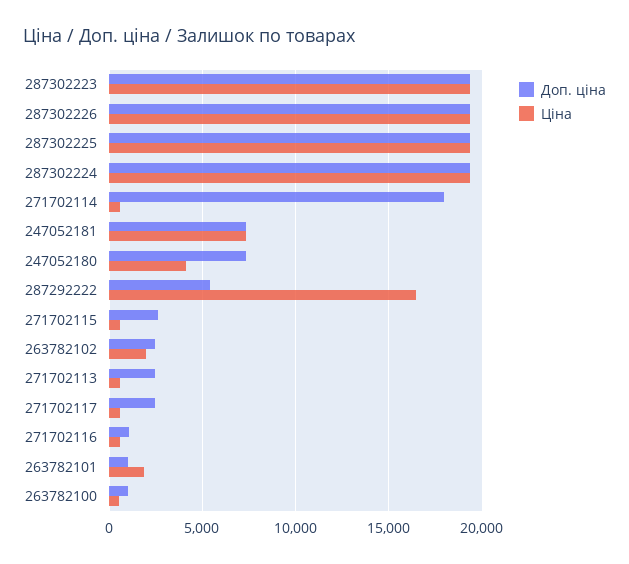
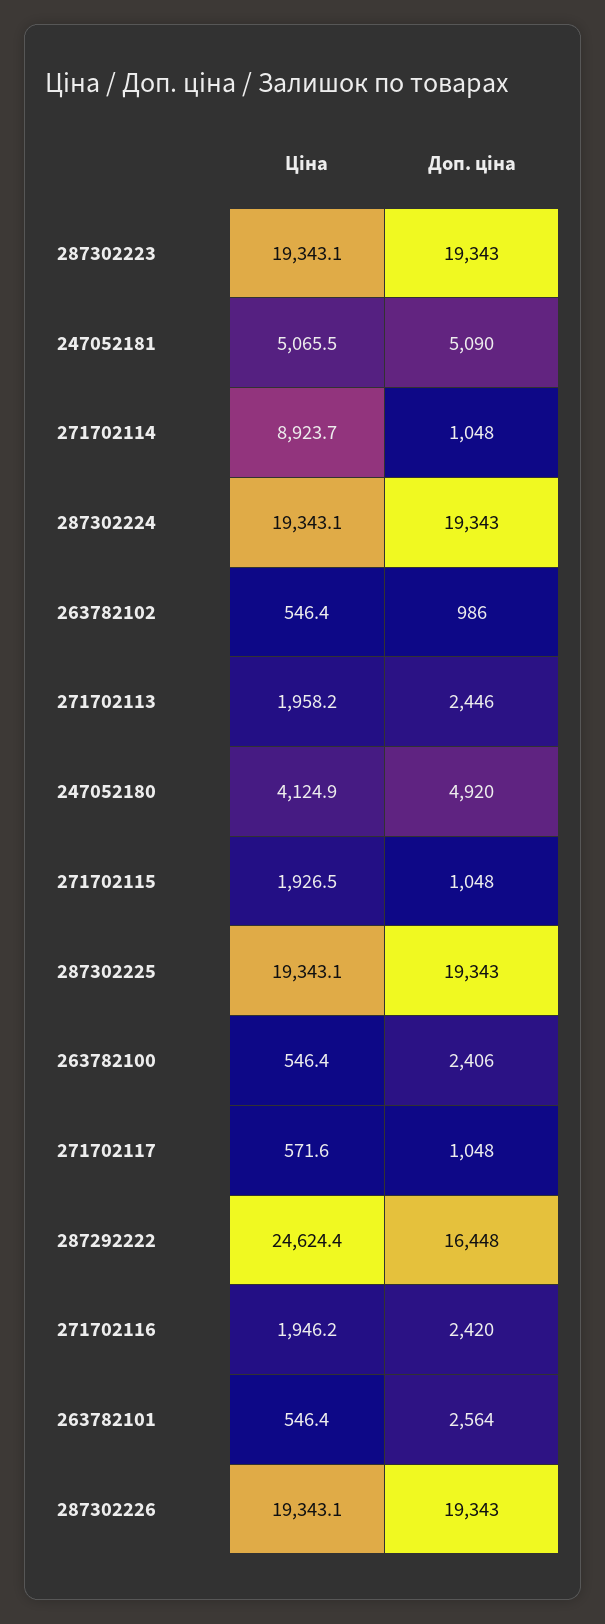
  {
    "Доп. ціна": {
      "287302223": 19343,
      "287302226": 19343,
      "287302225": 19343,
      "287302224": 19343,
-     "271702114": 18000,
+     "271702114": 1048,
-     "247052181": 7500,
+     "247052181": 5090,
-     "247052180": 7500,
+     "247052180": 4920,
-     "287292222": 5500,
+     "287292222": 16448,
-     "271702115": 2500,
+     "271702115": 1048,
-     "263782102": 2500,
+     "263782102": 986,
      "271702113": 2446,
-     "271702117": 2500,
+     "271702117": 1048,
-     "271702116": 1000,
+     "271702116": 2420,
-     "263782101": 1000,
+     "263782101": 2564,
-     "263782100": 1000
+     "263782100": 2406
    },
    "Ціна": {
      "287302223": 19343.1,
      "287302226": 19343.1,
      "287302225": 19343.1,
      "287302224": 19343.1,
-     "271702114": 500,
+     "271702114": 8923.7,
-     "247052181": 7500,
+     "247052181": 5065.5,
      "247052180": 4124.9,
-     "287292222": 16500,
+     "287292222": 24624.4,
-     "271702115": 500,
+     "271702115": 1926.5,
-     "263782102": 2000,
+     "263782102": 546.4,
-     "271702113": 500,
+     "271702113": 1958.2,
      "271702117": 571.6,
-     "271702116": 500,
+     "271702116": 1946.2,
-     "263782101": 2000,
+     "263782101": 546.4,
      "263782100": 546.4
    }
  }

